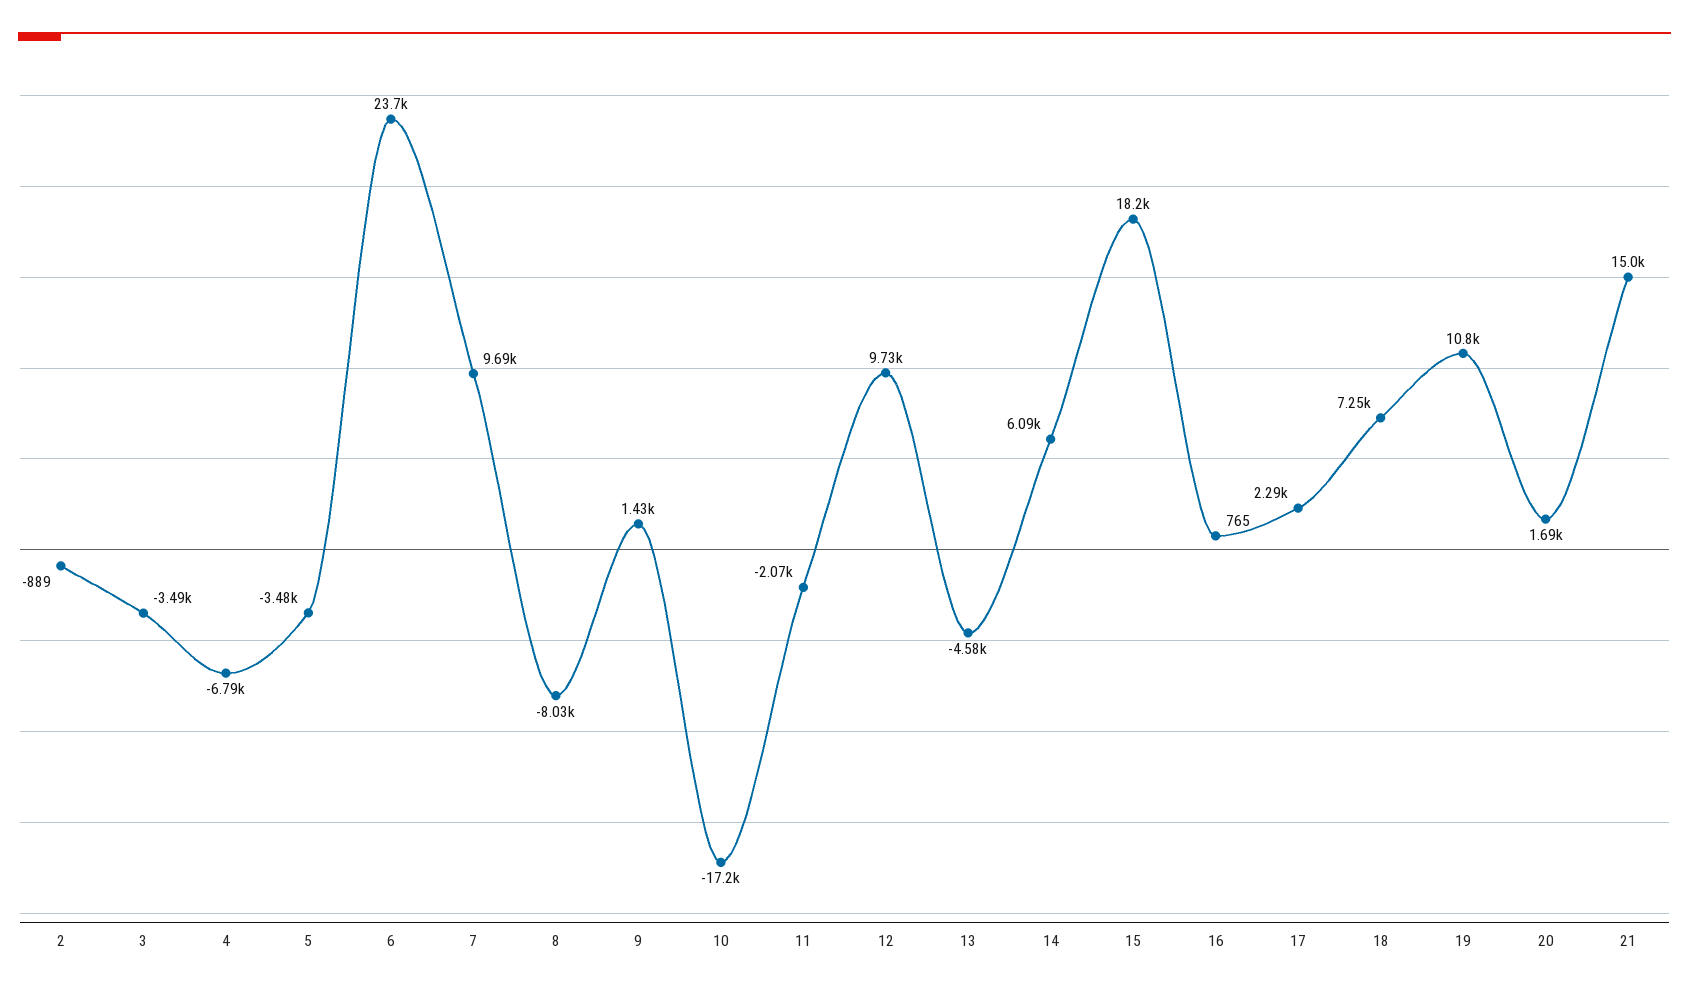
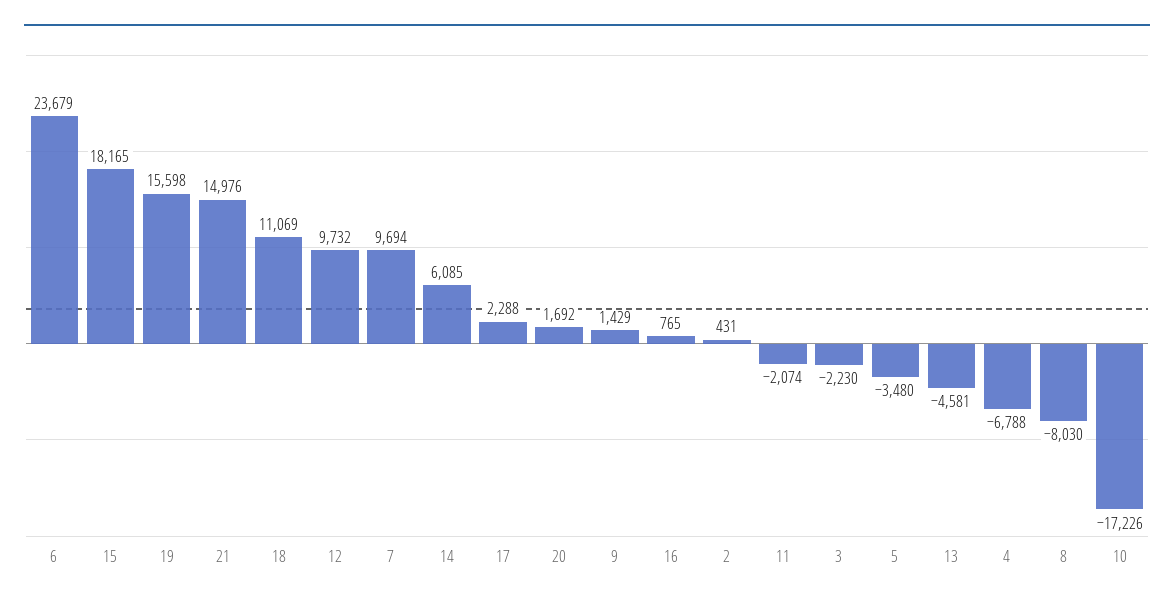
  {
-   "2": -889,
+   "2": 431,
-   "3": -3490,
+   "3": -2230,
    "4": -6788,
    "5": -3480,
    "6": 23679,
    "7": 9694,
    "8": -8030,
    "9": 1429,
    "10": -17226,
    "11": -2074,
    "12": 9732,
    "13": -4581,
    "14": 6085,
    "15": 18165,
    "16": 765,
    "17": 2288,
-   "18": 7250,
+   "18": 11069,
-   "19": 10800,
+   "19": 15598,
    "20": 1692,
    "21": 14976
  }

